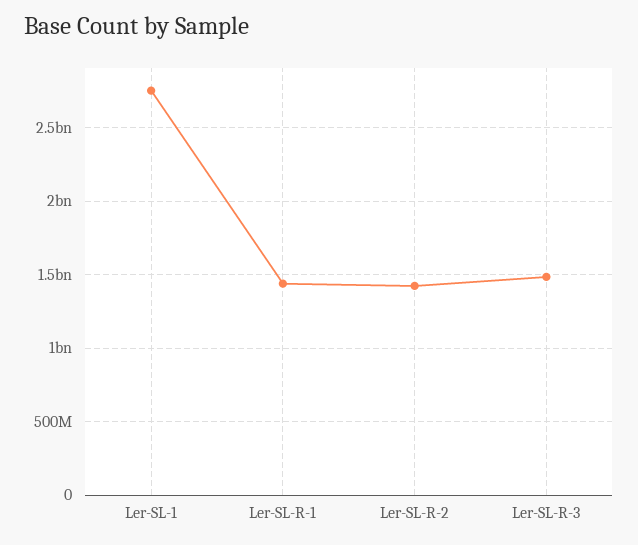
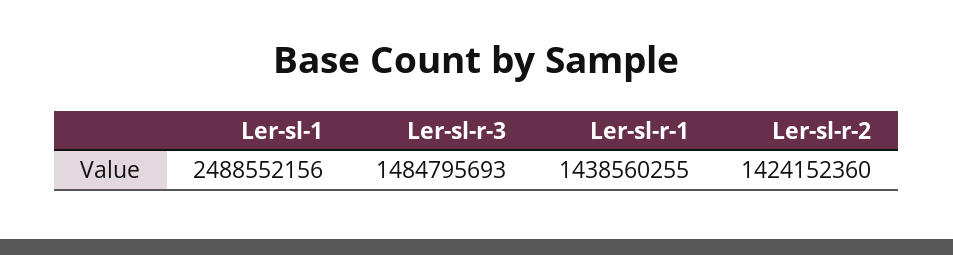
  {
-   "Ler-SL-1": 2750000000,
+   "Ler-SL-1": 2488552156,
    "Ler-SL-R-1": 1438560255,
    "Ler-SL-R-2": 1424152360,
    "Ler-SL-R-3": 1484795693
  }

